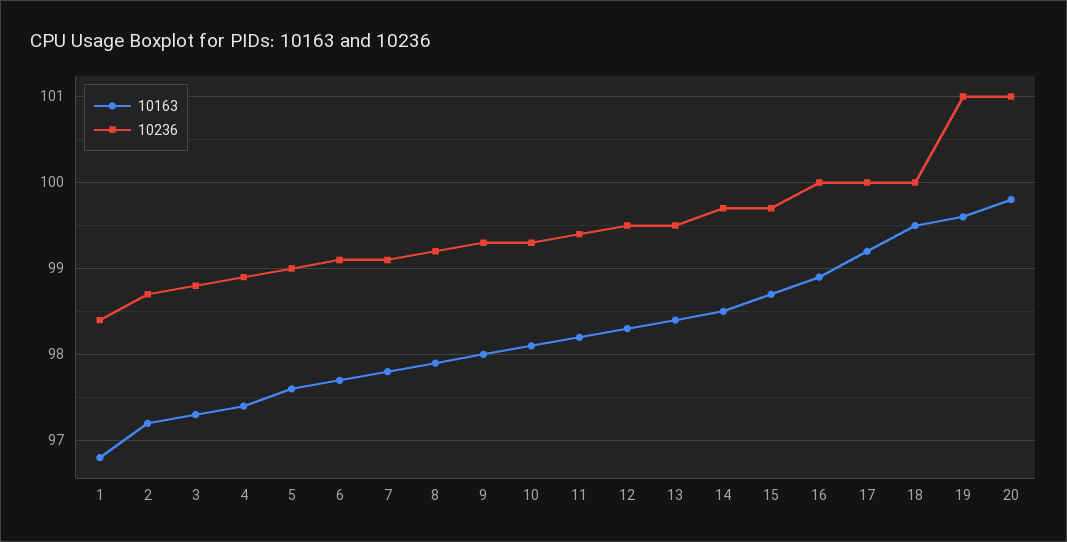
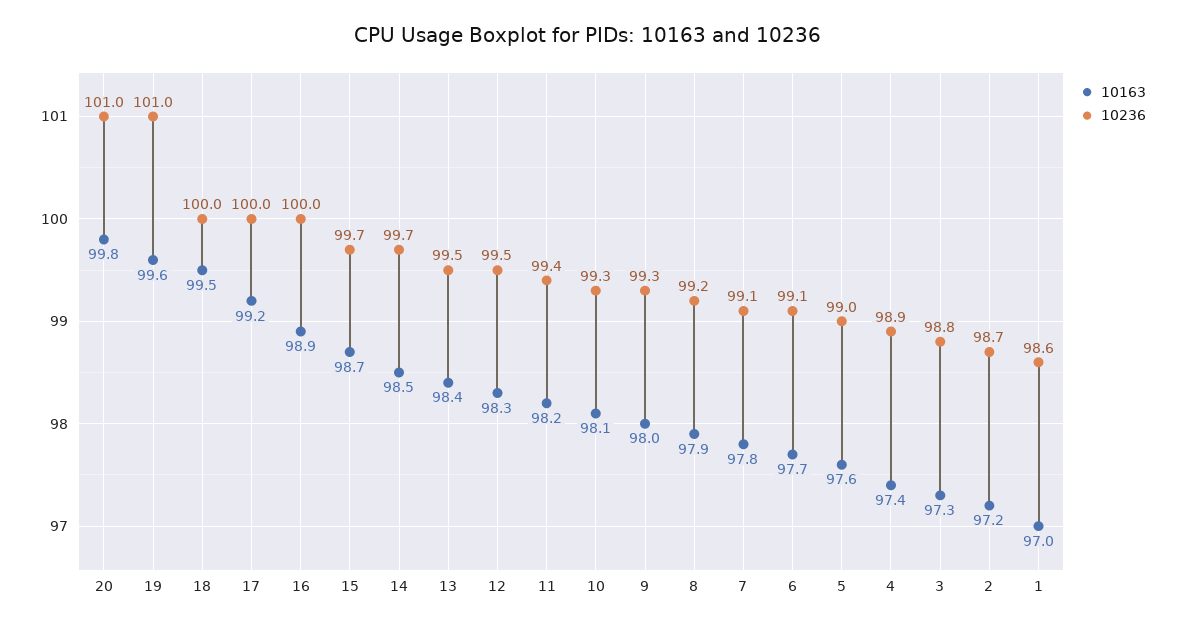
  {
    "10163": {
-     "1": 96.8,
+     "1": 97,
      "2": 97.2,
      "3": 97.3,
      "4": 97.4,
      "5": 97.6,
      "6": 97.7,
      "7": 97.8,
      "8": 97.9,
      "9": 98,
      "10": 98.1,
      "11": 98.2,
      "12": 98.3,
      "13": 98.4,
      "14": 98.5,
      "15": 98.7,
      "16": 98.9,
      "17": 99.2,
      "18": 99.5,
      "19": 99.6,
      "20": 99.8
    },
    "10236": {
-     "1": 98.4,
+     "1": 98.6,
      "2": 98.7,
      "3": 98.8,
      "4": 98.9,
      "5": 99,
      "6": 99.1,
      "7": 99.1,
      "8": 99.2,
      "9": 99.3,
      "10": 99.3,
      "11": 99.4,
      "12": 99.5,
      "13": 99.5,
      "14": 99.7,
      "15": 99.7,
      "16": 100,
      "17": 100,
      "18": 100,
      "19": 101,
      "20": 101
    }
  }

